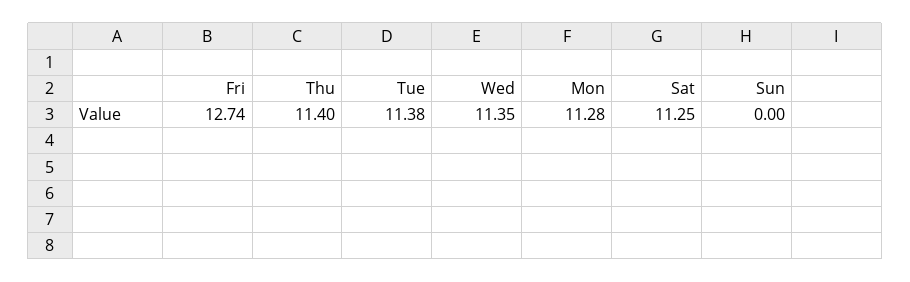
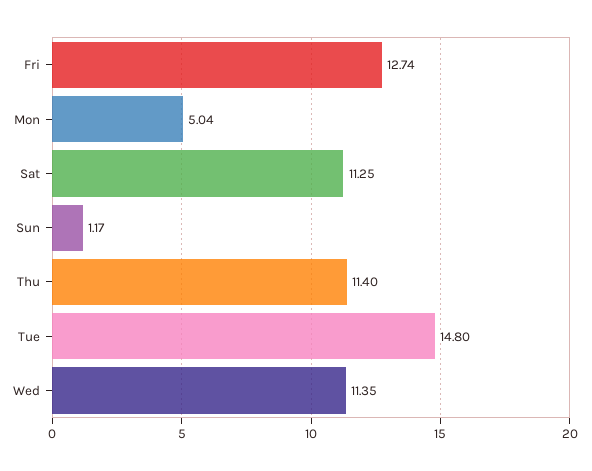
  {
    "Fri": 12.74,
    "Thu": 11.4,
-   "Tue": 11.38,
+   "Tue": 14.8,
    "Wed": 11.35,
-   "Mon": 11.28,
+   "Mon": 5.04,
    "Sat": 11.25,
-   "Sun": 0
+   "Sun": 1.17
  }

